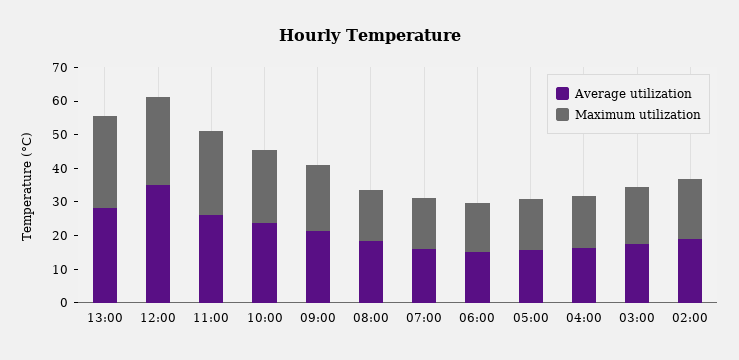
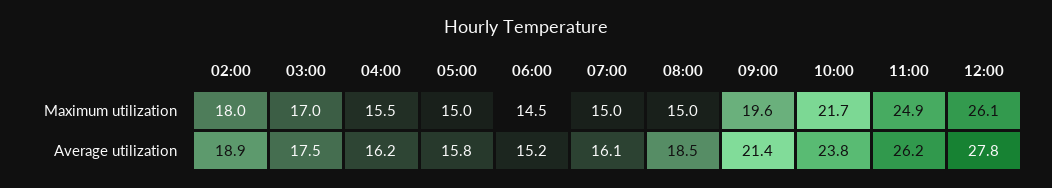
  {
    "Average utilization": {
-     "13:00": 27.5,
-     "12:00": 35,
+     "12:00": 27.8,
      "11:00": 26.2,
      "10:00": 23.8,
      "09:00": 21.4,
      "08:00": 18.5,
      "07:00": 16.1,
      "06:00": 15.2,
      "05:00": 15.8,
      "04:00": 16.2,
      "03:00": 17.5,
      "02:00": 18.9
    },
    "Maximum utilization": {
-     "13:00": 27.5,
      "12:00": 26.1,
      "11:00": 24.9,
      "10:00": 21.7,
      "09:00": 19.6,
      "08:00": 15,
      "07:00": 15,
      "06:00": 14.5,
      "05:00": 15,
      "04:00": 15.5,
      "03:00": 17,
      "02:00": 18
    }
  }

